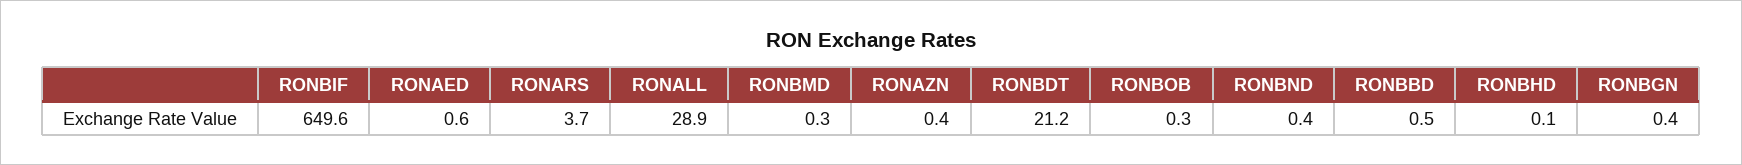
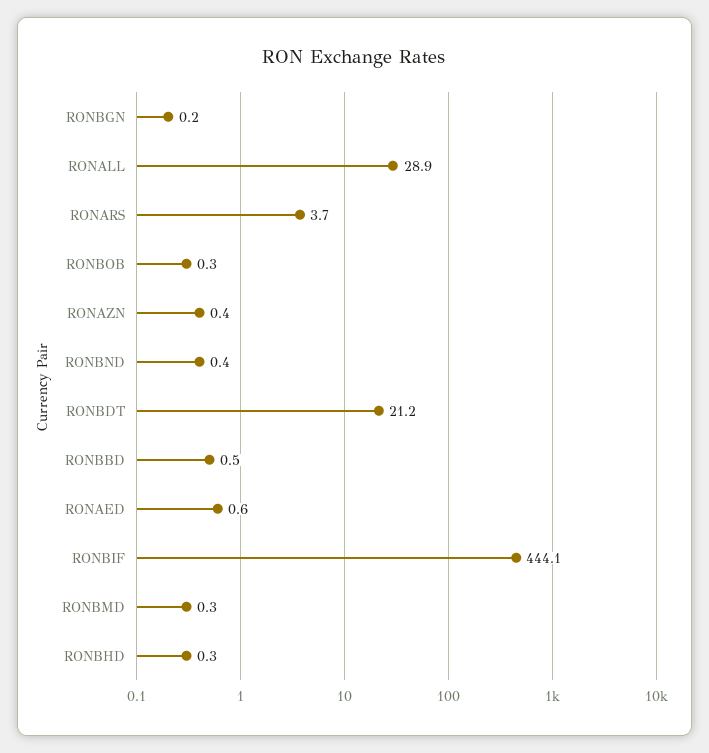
  {
-   "RONBIF": 649.6,
+   "RONBIF": 444.1,
    "RONAED": 0.6,
    "RONARS": 3.7,
    "RONALL": 28.9,
    "RONBMD": 0.3,
    "RONAZN": 0.4,
    "RONBDT": 21.2,
    "RONBOB": 0.3,
    "RONBND": 0.4,
    "RONBBD": 0.5,
-   "RONBHD": 0.1,
+   "RONBHD": 0.3,
-   "RONBGN": 0.4
+   "RONBGN": 0.2
  }

